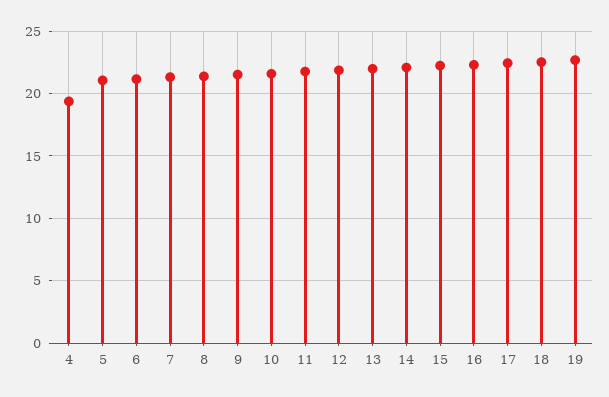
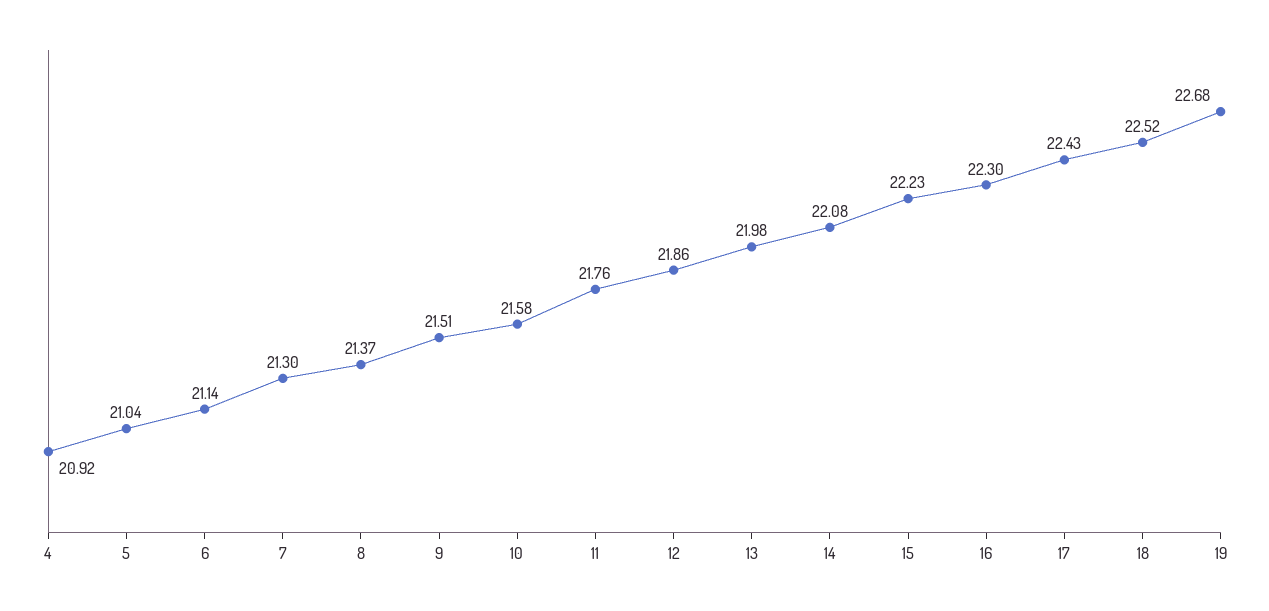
  {
-   "4": 19.5,
+   "4": 20.92,
    "5": 21.04,
    "6": 21.14,
    "7": 21.3,
    "8": 21.37,
    "9": 21.51,
    "10": 21.58,
    "11": 21.76,
    "12": 21.86,
    "13": 21.98,
    "14": 22.08,
    "15": 22.23,
    "16": 22.3,
    "17": 22.43,
    "18": 22.52,
    "19": 22.68
  }

